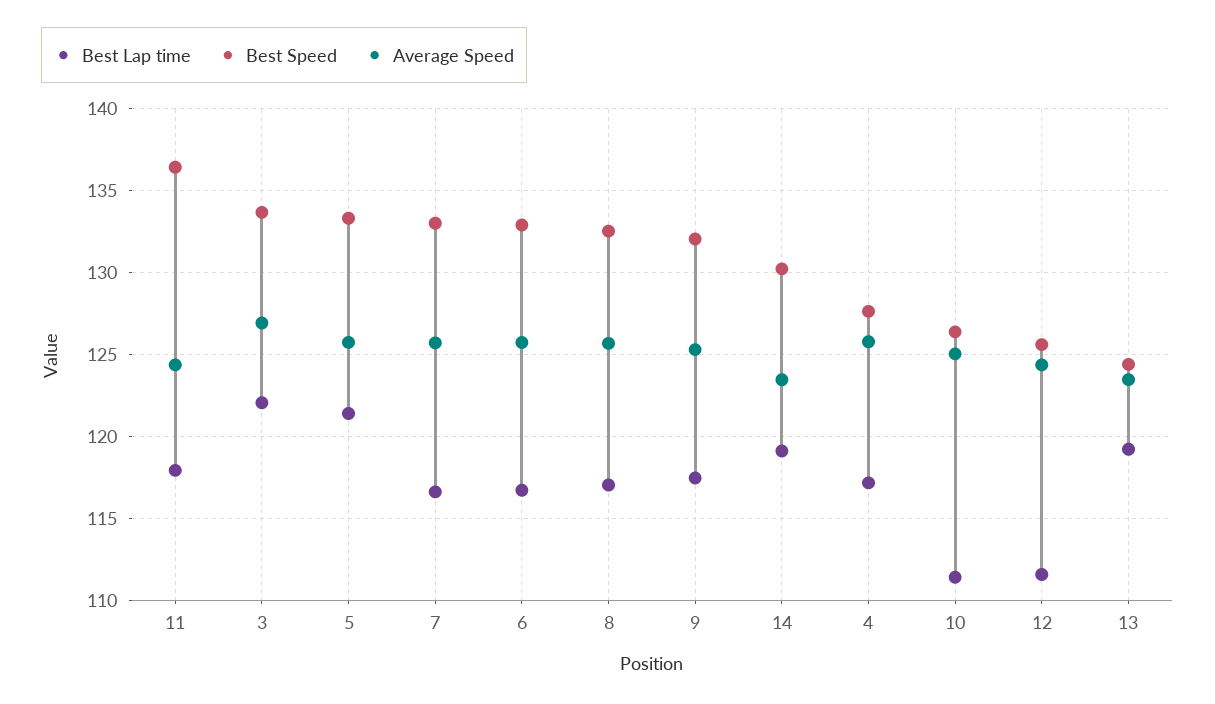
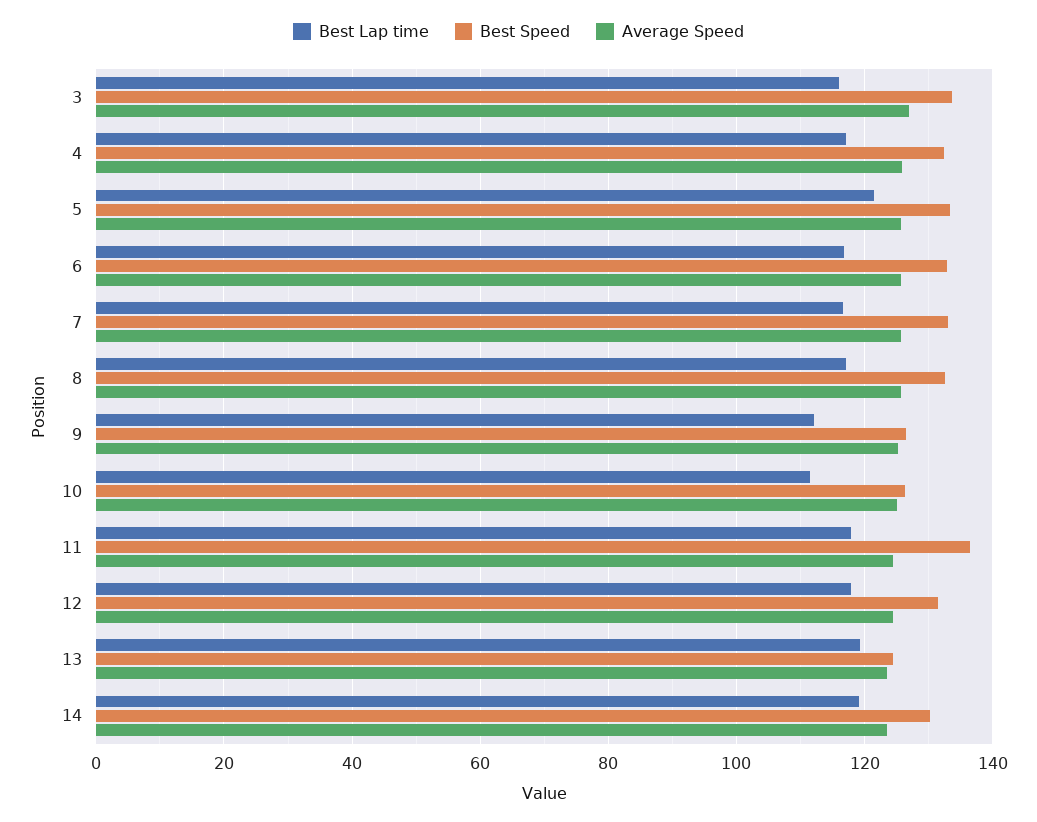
  {
    "Best Lap time": {
      "11": 118,
-     "3": 122,
+     "3": 116,
      "5": 121.5,
      "7": 116.5,
      "6": 116.5,
      "8": 117,
-     "9": 117.5,
+     "9": 112,
      "14": 119,
      "4": 117,
      "10": 111.5,
-     "12": 111.5,
+     "12": 118,
      "13": 119
    },
    "Best Speed": {
      "11": 136.5,
      "3": 133.5,
      "5": 133.5,
      "7": 133,
      "6": 133,
      "8": 132.5,
-     "9": 132,
+     "9": 126,
      "14": 130,
-     "4": 127.5,
+     "4": 132,
      "10": 126.5,
-     "12": 125.5,
+     "12": 132,
      "13": 124.5
    },
    "Average Speed": {
      "11": 124.5,
      "3": 127,
      "5": 125.5,
      "7": 125.5,
      "6": 125.5,
      "8": 125.5,
      "9": 125.5,
      "14": 123.5,
      "4": 126,
      "10": 125,
      "12": 124.5,
      "13": 123.5
    }
  }

